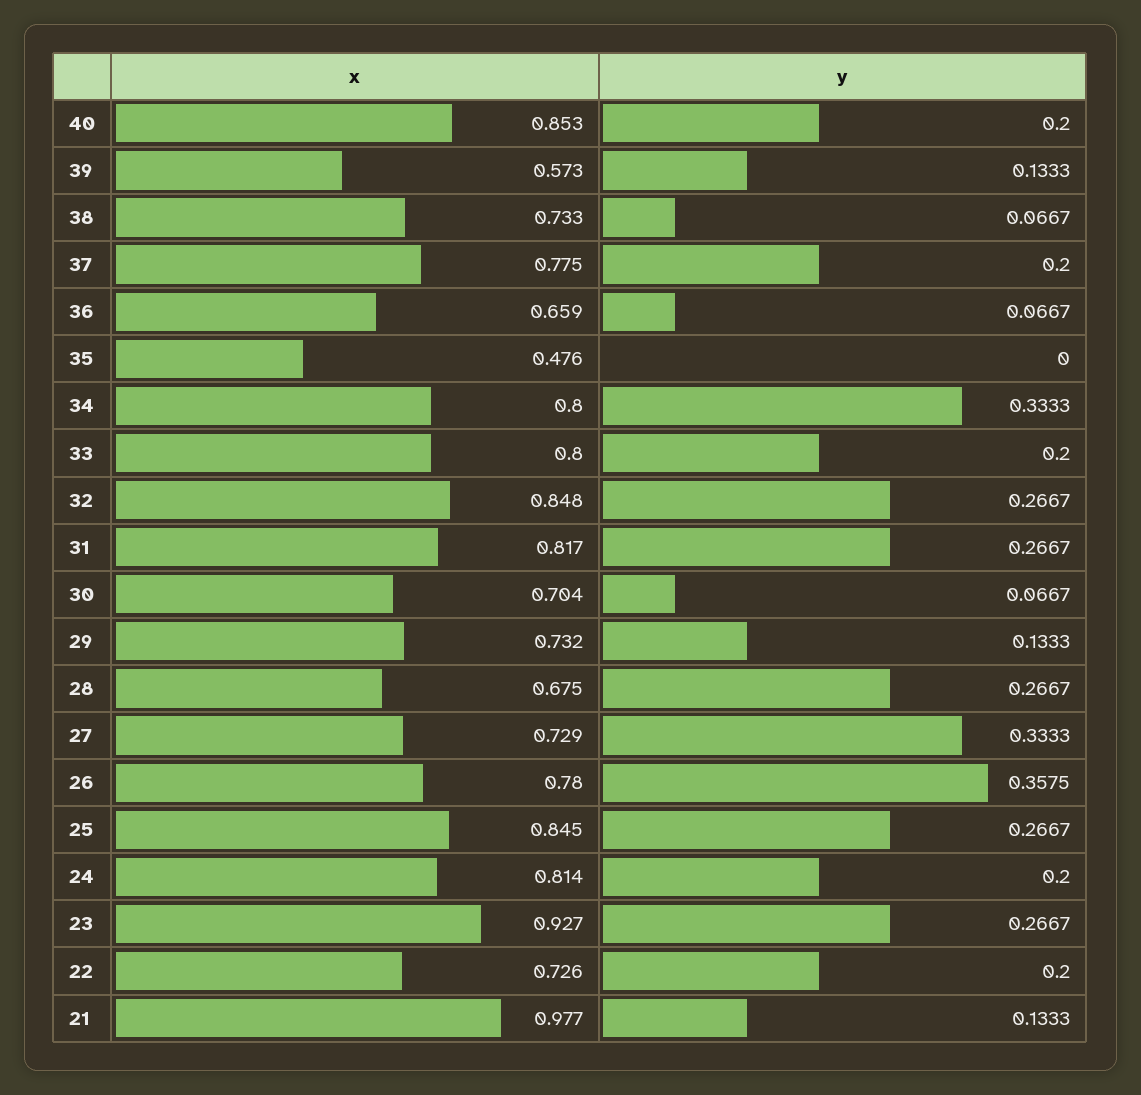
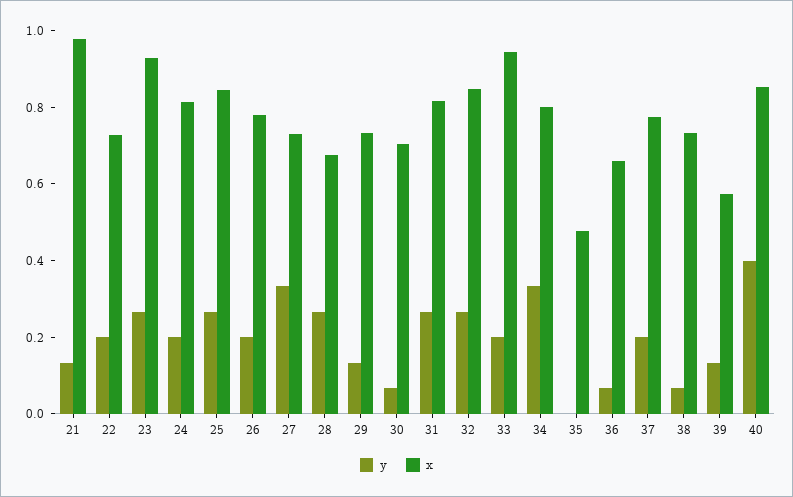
  {
    "x": {
      "40": 0.853,
      "39": 0.573,
      "38": 0.733,
      "37": 0.775,
      "36": 0.659,
      "35": 0.476,
      "34": 0.8,
-     "33": 0.8,
+     "33": 0.95,
      "32": 0.848,
      "31": 0.817,
      "30": 0.704,
      "29": 0.732,
      "28": 0.675,
      "27": 0.729,
      "26": 0.78,
      "25": 0.845,
      "24": 0.814,
      "23": 0.927,
      "22": 0.726,
      "21": 0.977
    },
    "y": {
-     "40": 0.2,
+     "40": 0.4,
      "39": 0.1333,
      "38": 0.0667,
      "37": 0.2,
      "36": 0.0667,
      "35": 0,
      "34": 0.3333,
      "33": 0.2,
      "32": 0.2667,
      "31": 0.2667,
      "30": 0.0667,
      "29": 0.1333,
      "28": 0.2667,
      "27": 0.3333,
-     "26": 0.3575,
+     "26": 0.2,
      "25": 0.2667,
      "24": 0.2,
      "23": 0.2667,
      "22": 0.2,
      "21": 0.1333
    }
  }

